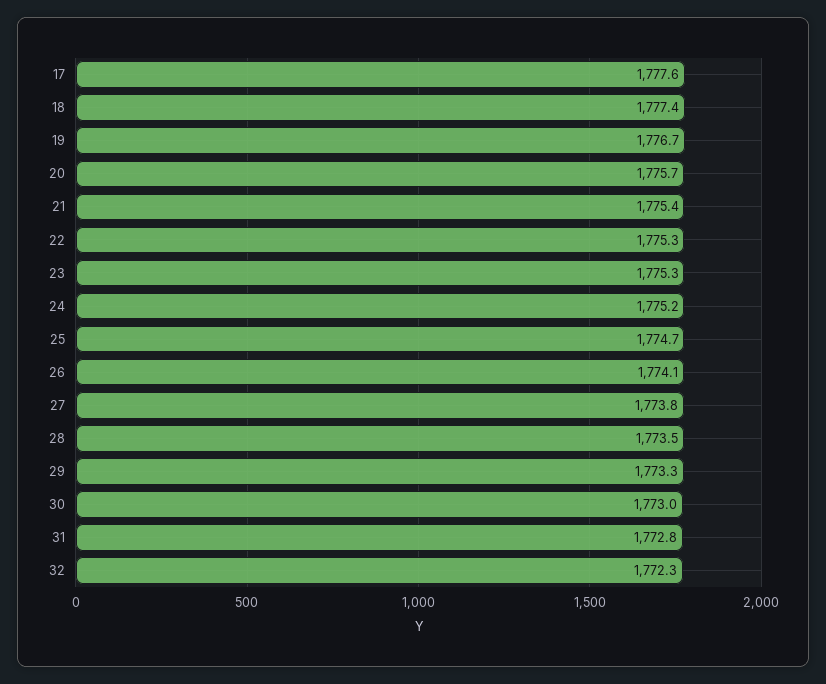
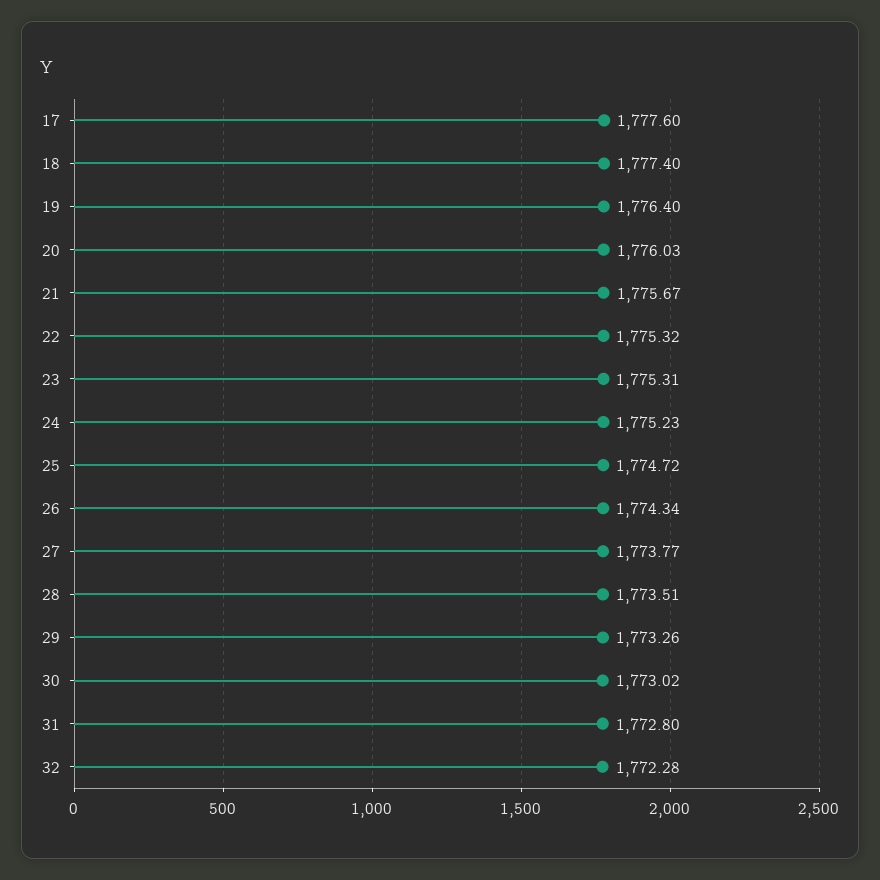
  {
    "17": 1777.6,
    "18": 1777.4,
-   "19": 1776.7,
+   "19": 1776.4,
-   "20": 1775.7,
+   "20": 1776.03,
-   "21": 1775.4,
+   "21": 1775.67,
    "22": 1775.32,
    "23": 1775.31,
    "24": 1775.23,
    "25": 1774.72,
-   "26": 1774.1,
+   "26": 1774.34,
    "27": 1773.77,
    "28": 1773.51,
    "29": 1773.26,
    "30": 1773.02,
    "31": 1772.8,
    "32": 1772.28
  }

